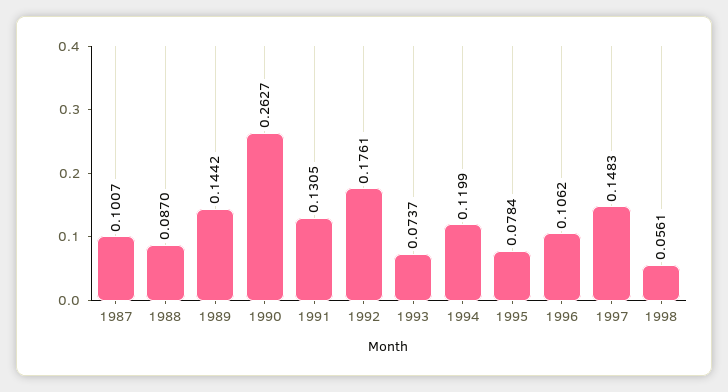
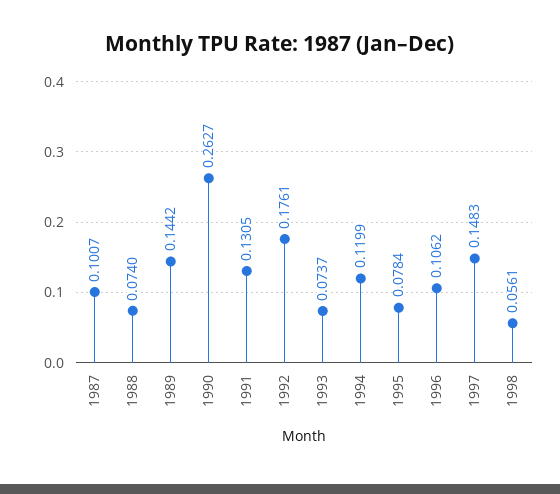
  {
    "1987": 0.1007,
-   "1988": 0.087,
+   "1988": 0.074,
    "1989": 0.1442,
    "1990": 0.2627,
    "1991": 0.1305,
    "1992": 0.1761,
    "1993": 0.0737,
    "1994": 0.1199,
    "1995": 0.0784,
    "1996": 0.1062,
    "1997": 0.1483,
    "1998": 0.0561
  }

